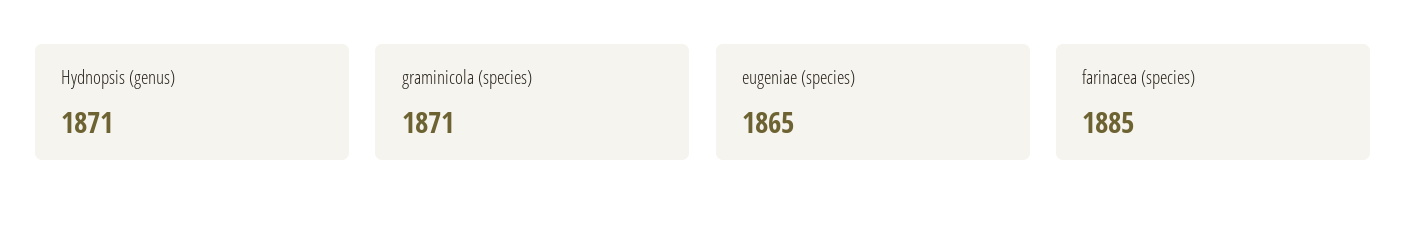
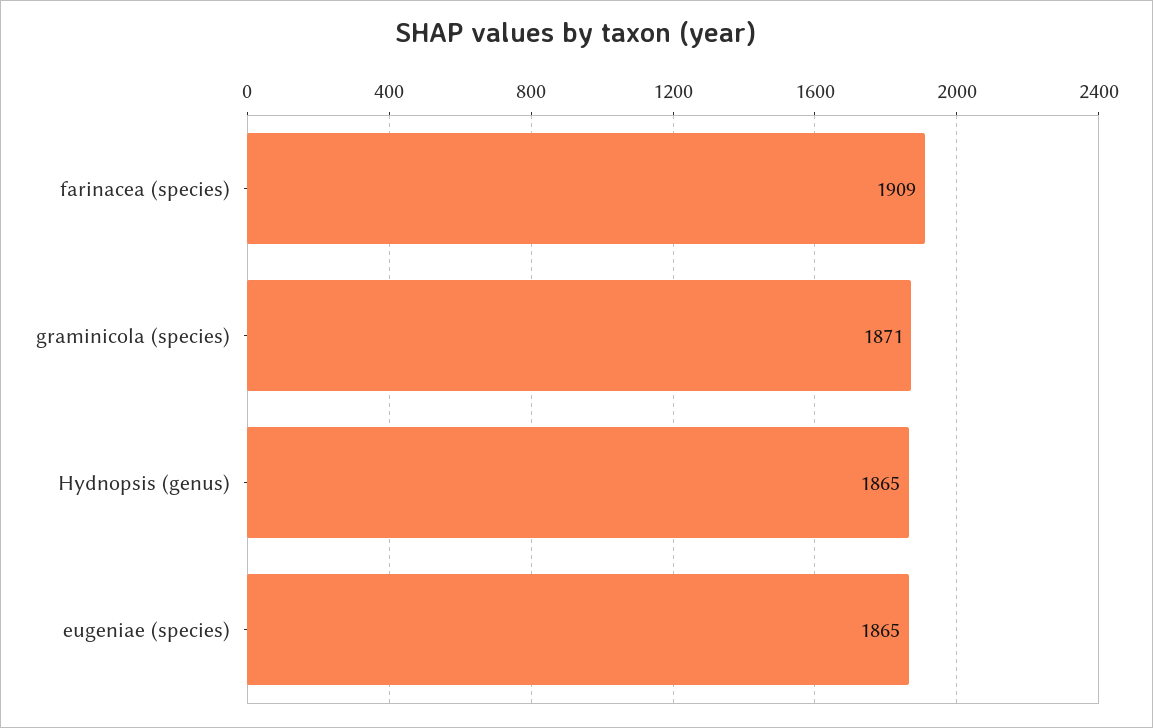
  {
-   "Hydnopsis (genus)": 1871,
+   "Hydnopsis (genus)": 1865,
    "graminicola (species)": 1871,
    "eugeniae (species)": 1865,
-   "farinacea (species)": 1885
+   "farinacea (species)": 1909
  }

